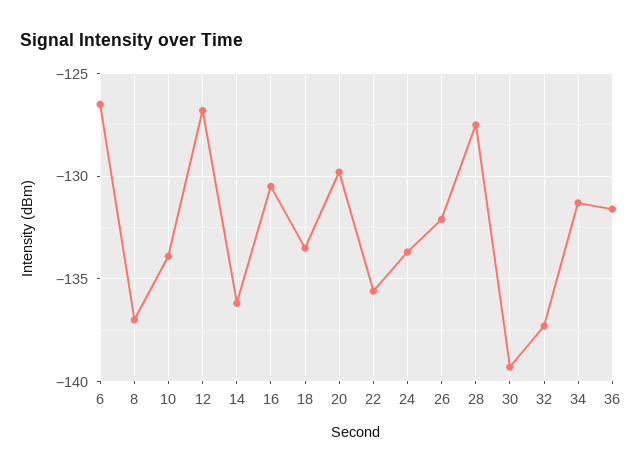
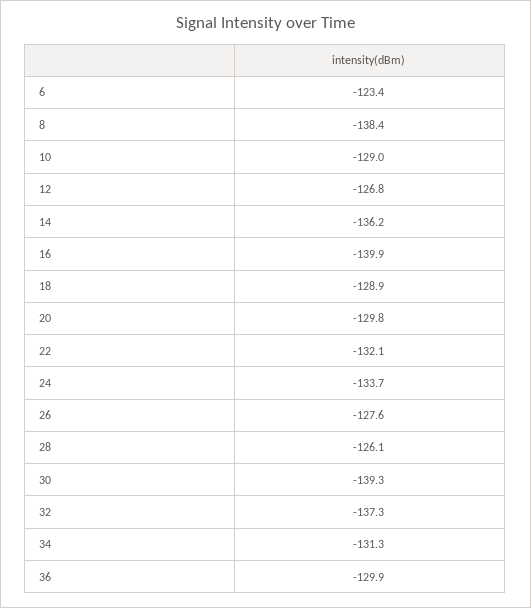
  {
-   "6": -126.5,
+   "6": -123.4,
-   "8": -137,
+   "8": -138.4,
-   "10": -134,
+   "10": -129,
    "12": -126.8,
    "14": -136.2,
-   "16": -130.5,
+   "16": -139.9,
-   "18": -133.5,
+   "18": -128.9,
    "20": -129.8,
-   "22": -135.5,
+   "22": -132.1,
    "24": -133.7,
-   "26": -132,
+   "26": -127.6,
-   "28": -127.5,
+   "28": -126.1,
    "30": -139.3,
    "32": -137.3,
    "34": -131.3,
-   "36": -131.5
+   "36": -129.9
  }

